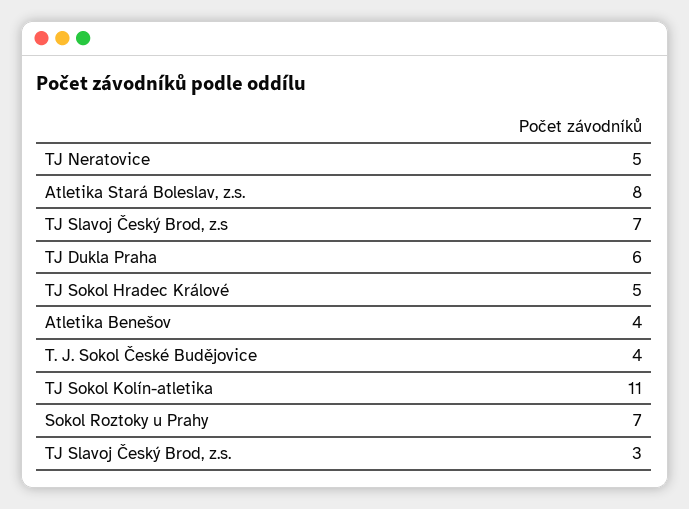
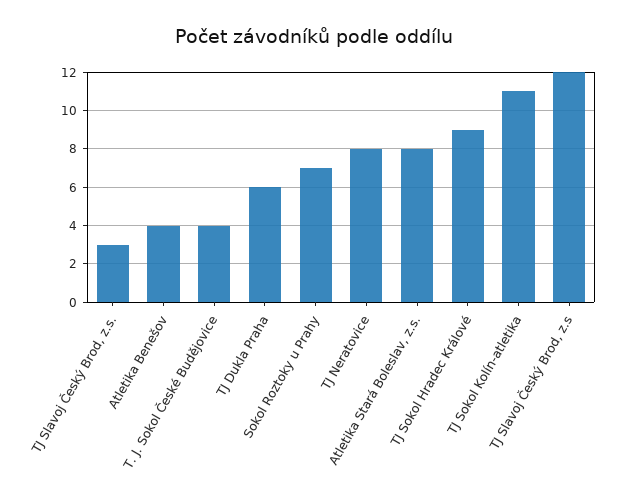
  {
-   "TJ Neratovice": 5,
+   "TJ Neratovice": 8,
    "Atletika Stará Boleslav, z.s.": 8,
-   "TJ Slavoj Český Brod, z.s": 7,
+   "TJ Slavoj Český Brod, z.s": 12,
    "TJ Dukla Praha": 6,
-   "TJ Sokol Hradec Králové": 5,
+   "TJ Sokol Hradec Králové": 9,
    "Atletika Benešov": 4,
    "T. J. Sokol České Budějovice": 4,
    "TJ Sokol Kolín-atletika": 11,
    "Sokol Roztoky u Prahy": 7,
    "TJ Slavoj Český Brod, z.s.": 3
  }

